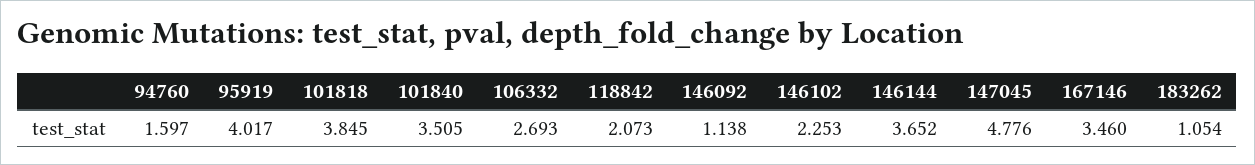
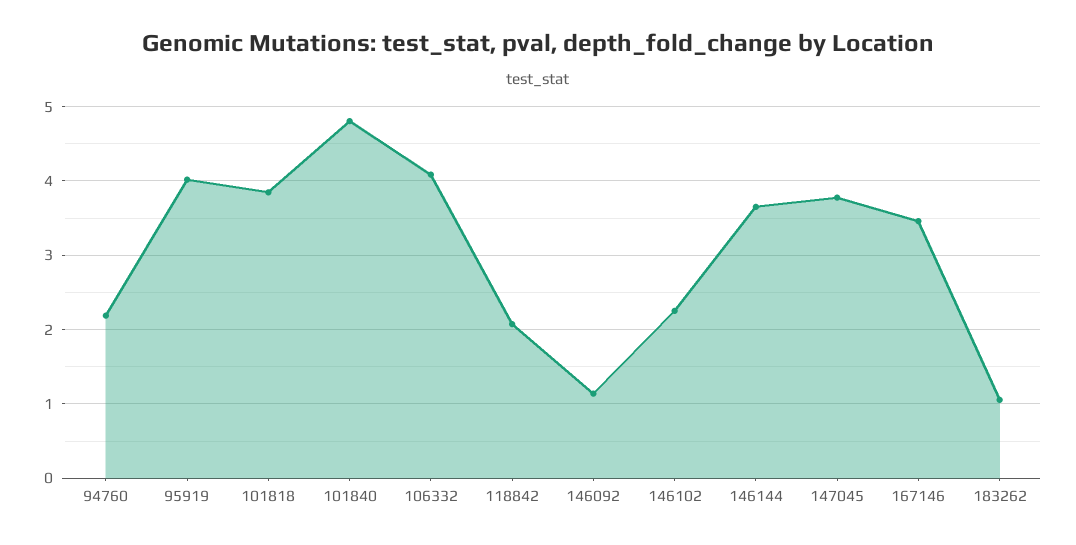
  {
-   "94760": 1.597,
+   "94760": 2.2,
    "95919": 4.017,
    "101818": 3.845,
-   "101840": 3.505,
+   "101840": 4.8,
-   "106332": 2.693,
+   "106332": 4.1,
    "118842": 2.073,
    "146092": 1.138,
    "146102": 2.253,
    "146144": 3.652,
-   "147045": 4.776,
+   "147045": 3.8,
    "167146": 3.46,
    "183262": 1.054
  }

